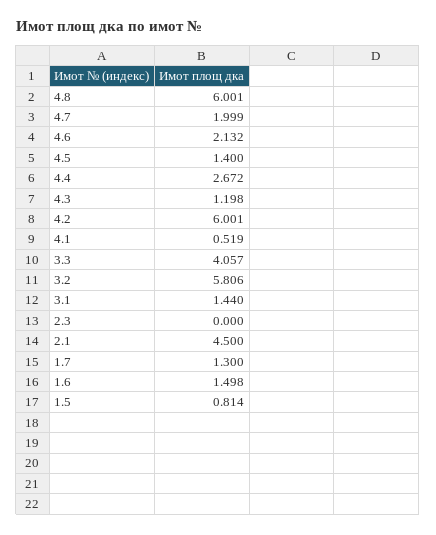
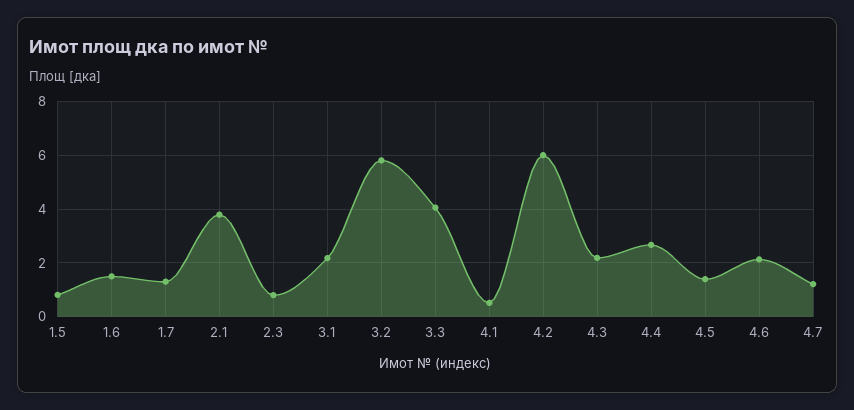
  {
-   "4.8": 6.001,
-   "4.7": 1.999,
+   "4.7": 1.25,
    "4.6": 2.132,
    "4.5": 1.4,
    "4.4": 2.672,
-   "4.3": 1.198,
+   "4.3": 2.25,
    "4.2": 6.001,
    "4.1": 0.519,
    "3.3": 4.057,
    "3.2": 5.806,
-   "3.1": 1.44,
+   "3.1": 2.25,
-   "2.3": 0,
+   "2.3": 0.75,
-   "2.1": 4.5,
+   "2.1": 3.75,
    "1.7": 1.3,
    "1.6": 1.498,
    "1.5": 0.814
  }

